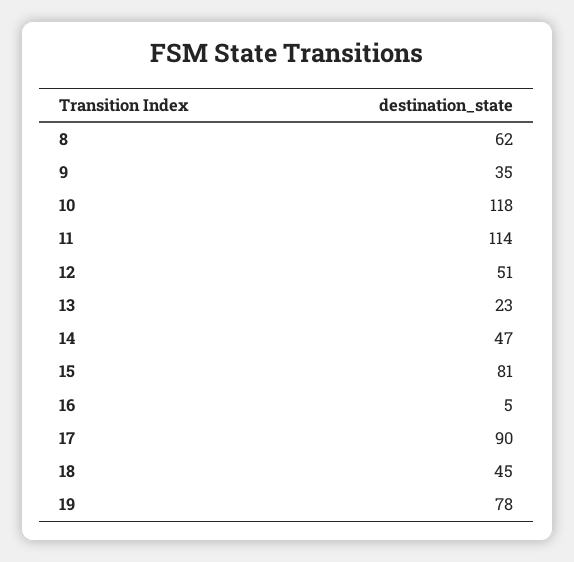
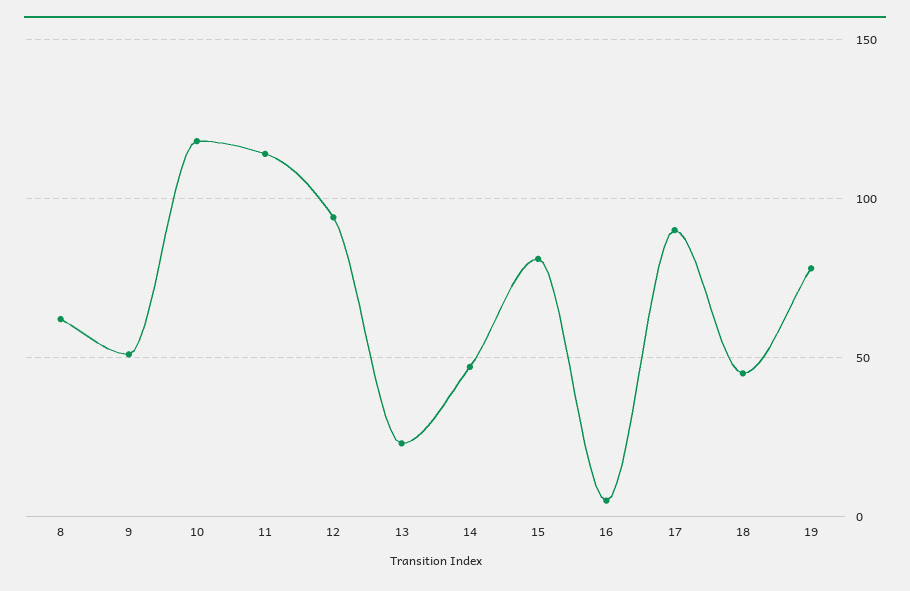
  {
    "8": 62,
-   "9": 35,
+   "9": 50,
    "10": 118,
    "11": 114,
-   "12": 51,
+   "12": 95,
    "13": 23,
    "14": 47,
    "15": 81,
    "16": 5,
    "17": 90,
    "18": 45,
    "19": 78
  }

